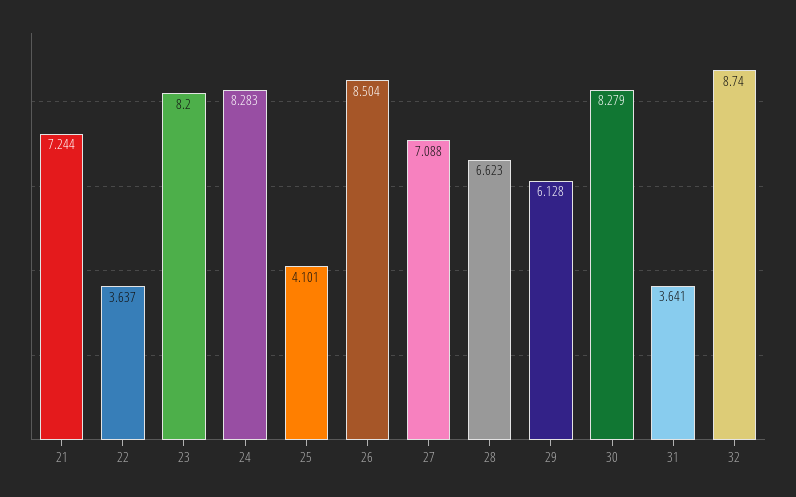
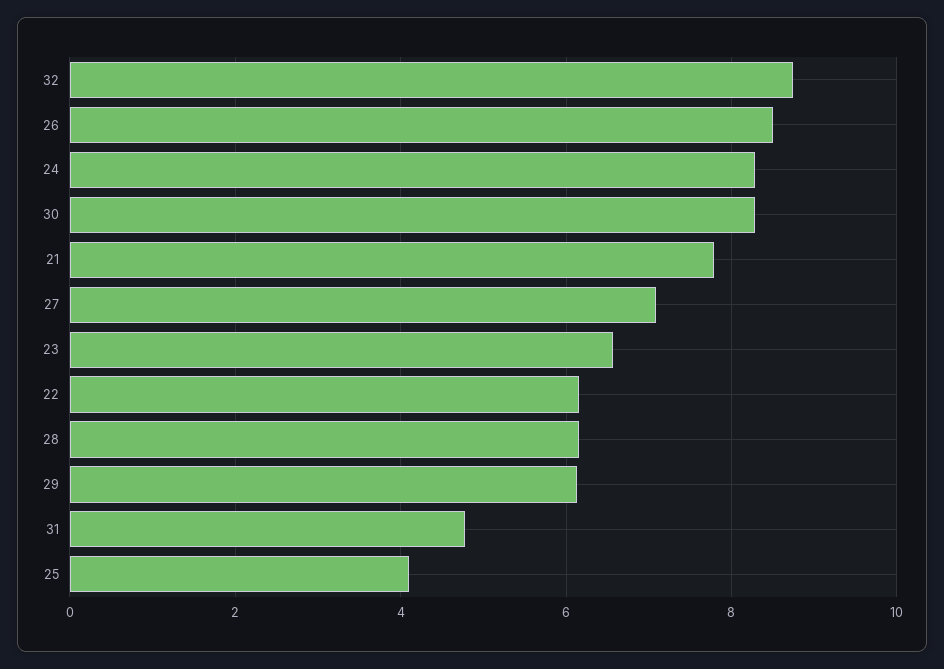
  {
-   "21": 7.244,
+   "21": 7.8,
-   "22": 3.637,
+   "22": 6.2,
-   "23": 8.2,
+   "23": 6.6,
    "24": 8.283,
    "25": 4.101,
    "26": 8.504,
    "27": 7.088,
-   "28": 6.623,
+   "28": 6.2,
    "29": 6.128,
    "30": 8.279,
-   "31": 3.641,
+   "31": 4.8,
    "32": 8.74
  }

